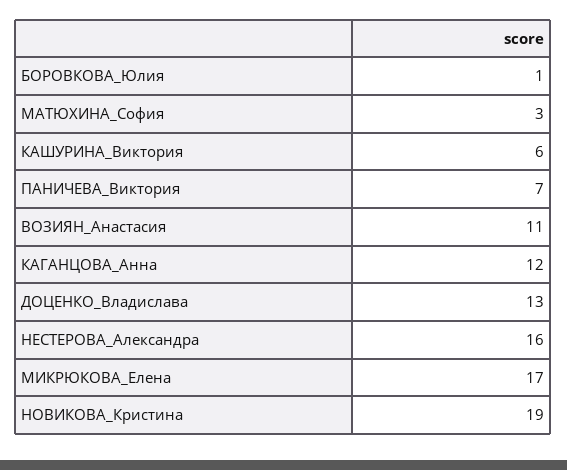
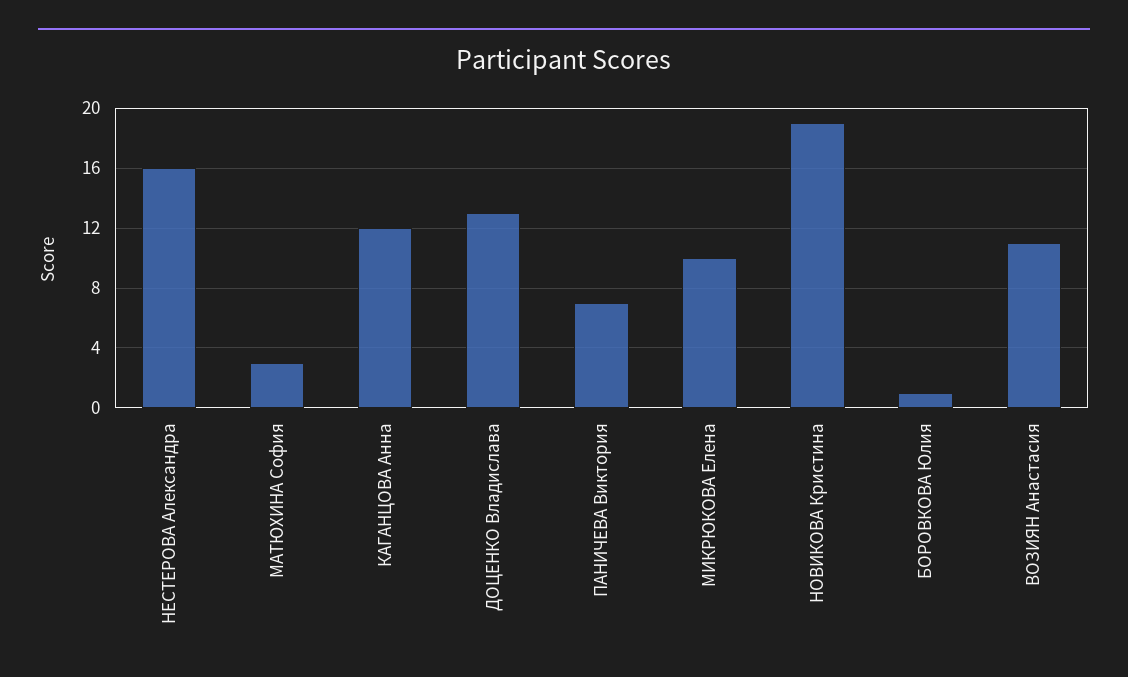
  {
    "БОРОВКОВА_Юлия": 1,
    "МАТЮХИНА_София": 3,
-   "КАШУРИНА_Виктория": 6,
    "ПАНИЧЕВА_Виктория": 7,
    "ВОЗИЯН_Анастасия": 11,
    "КАГАНЦОВА_Анна": 12,
    "ДОЦЕНКО_Владислава": 13,
    "НЕСТЕРОВА_Александра": 16,
-   "МИКРЮКОВА_Елена": 17,
+   "МИКРЮКОВА_Елена": 10,
    "НОВИКОВА_Кристина": 19
  }

